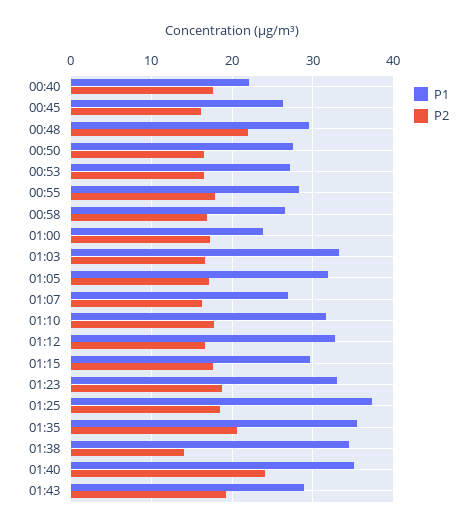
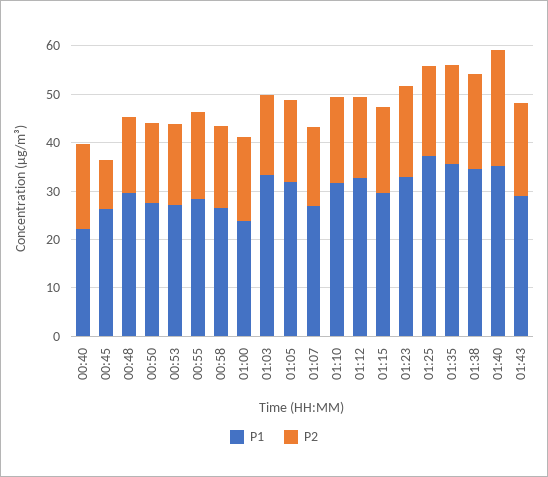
  {
    "P1": {
      "00:40": 22,
      "00:45": 26,
      "00:48": 30,
      "00:50": 28,
      "00:53": 27,
      "00:55": 28,
      "00:58": 27,
      "01:00": 24,
      "01:03": 33,
      "01:05": 32,
      "01:07": 27,
      "01:10": 32,
      "01:12": 33,
      "01:15": 30,
      "01:23": 33,
      "01:25": 37,
      "01:35": 36,
      "01:38": 34,
      "01:40": 35,
      "01:43": 29
    },
    "P2": {
      "00:40": 18,
-     "00:45": 16,
+     "00:45": 10,
-     "00:48": 22,
+     "00:48": 16,
      "00:50": 16,
      "00:53": 17,
      "00:55": 18,
      "00:58": 17,
      "01:00": 17,
      "01:03": 17,
      "01:05": 17,
      "01:07": 16,
      "01:10": 18,
      "01:12": 17,
      "01:15": 18,
      "01:23": 19,
      "01:25": 19,
      "01:35": 21,
-     "01:38": 14,
+     "01:38": 20,
      "01:40": 24,
      "01:43": 19
    }
  }

